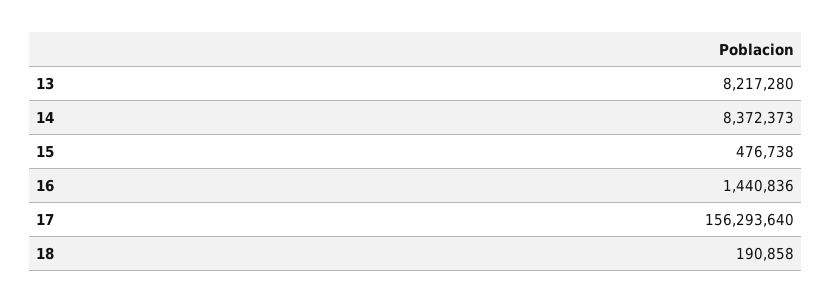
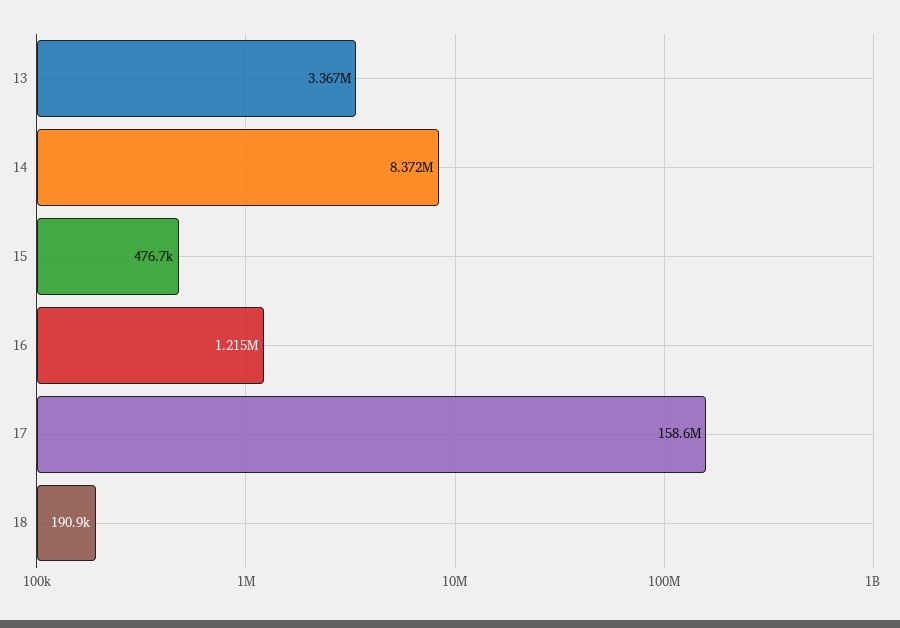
  {
-   "13": 8217280,
+   "13": 3367000,
    "14": 8372373,
    "15": 476738,
-   "16": 1440836,
+   "16": 1215000,
-   "17": 156293640,
+   "17": 158600000,
    "18": 190858
  }

